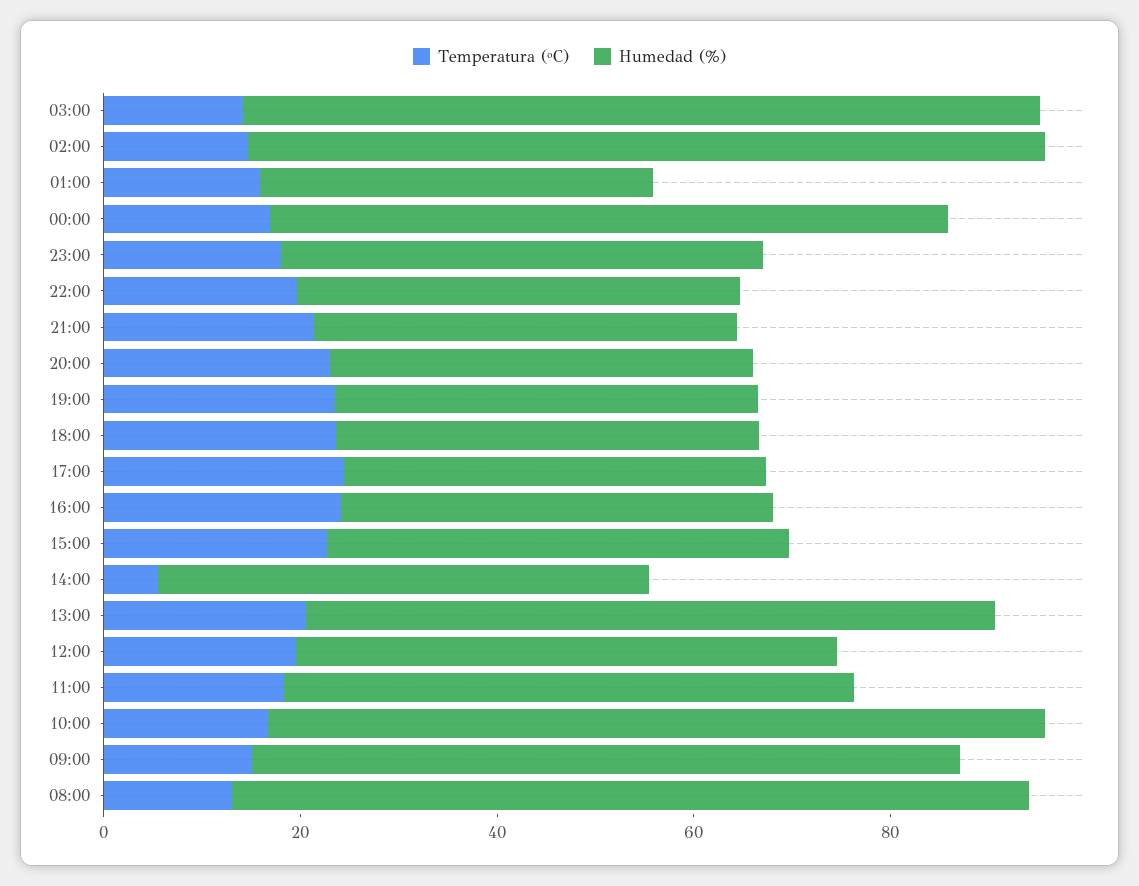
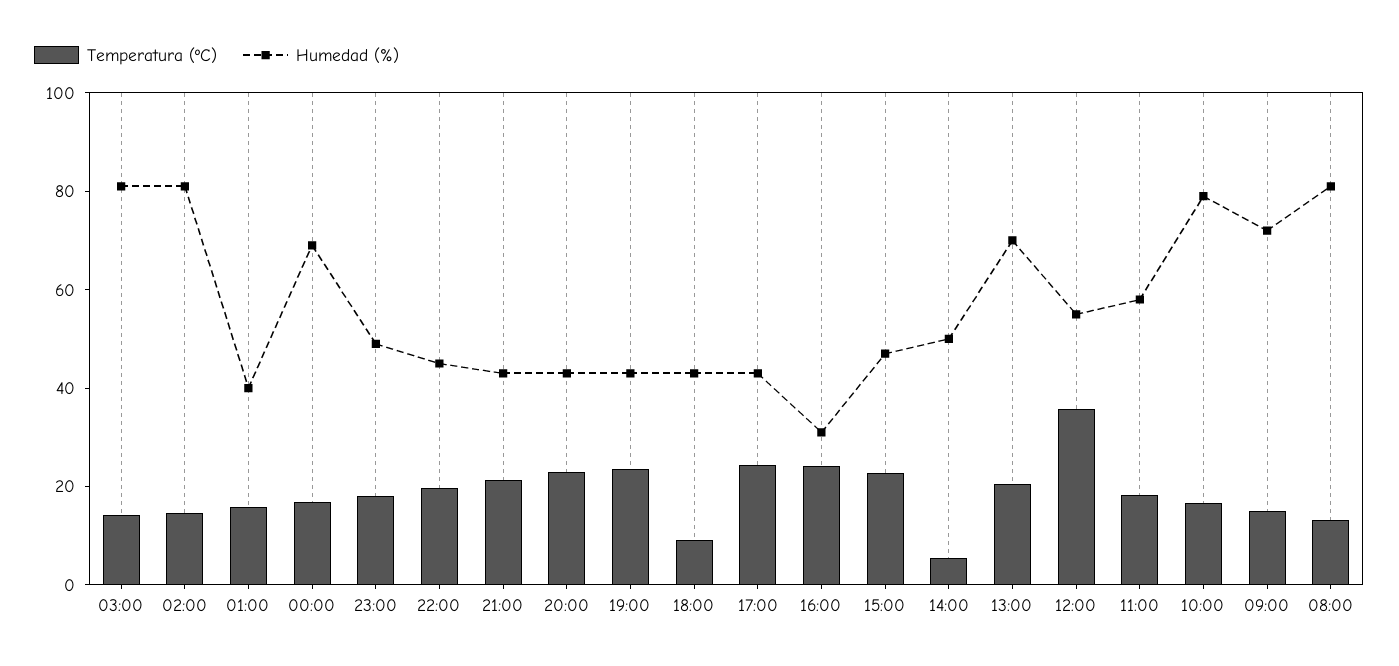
  {
    "Temperatura (ºC)": {
      "03:00": 15,
      "02:00": 15,
      "01:00": 15,
      "00:00": 15,
      "23:00": 20,
      "22:00": 20,
      "21:00": 20,
      "20:00": 25,
      "19:00": 25,
-     "18:00": 25,
+     "18:00": 10,
      "17:00": 25,
      "16:00": 25,
      "15:00": 25,
      "14:00": 5,
      "13:00": 20,
-     "12:00": 20,
+     "12:00": 35,
      "11:00": 20,
      "10:00": 15,
      "09:00": 15,
      "08:00": 15
    },
    "Humedad (%)": {
      "03:00": 80,
      "02:00": 80,
      "01:00": 40,
      "00:00": 70,
      "23:00": 50,
      "22:00": 45,
      "21:00": 45,
      "20:00": 45,
      "19:00": 45,
      "18:00": 45,
      "17:00": 45,
-     "16:00": 45,
+     "16:00": 30,
      "15:00": 45,
      "14:00": 50,
      "13:00": 70,
      "12:00": 55,
      "11:00": 60,
      "10:00": 80,
      "09:00": 70,
      "08:00": 80
    }
  }

